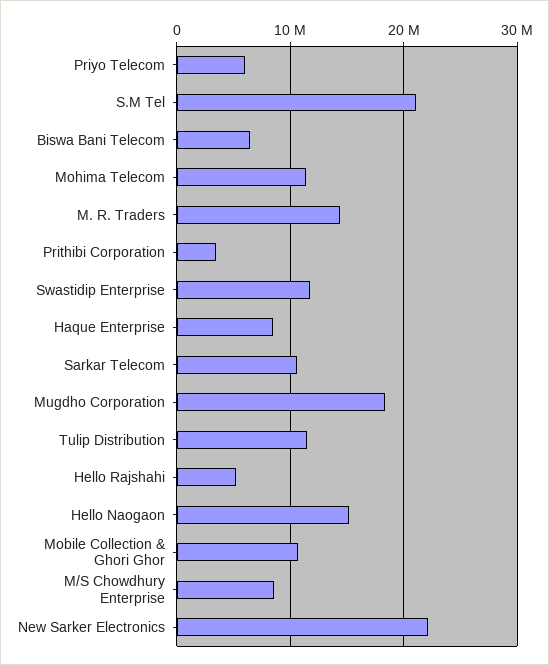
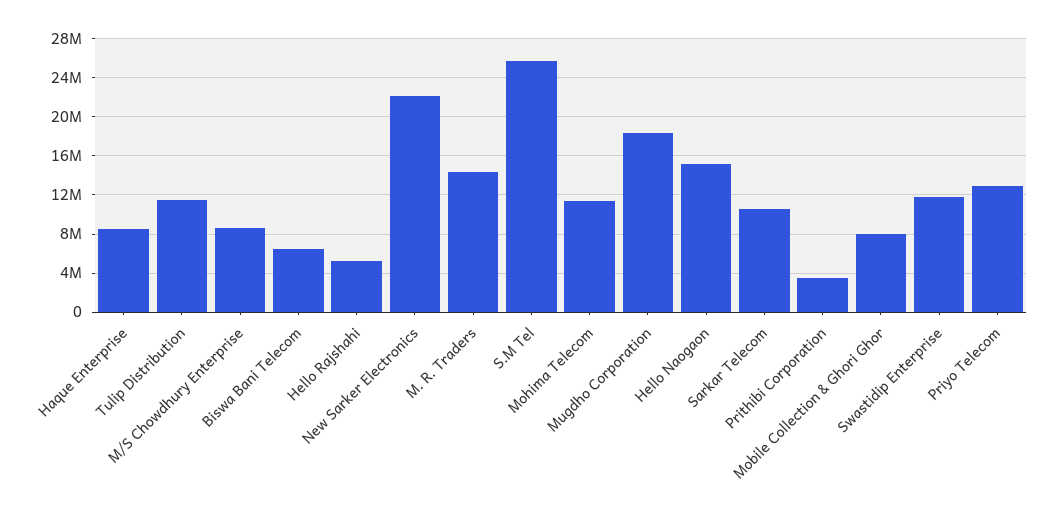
  {
-   "Priyo Telecom": 6000000,
+   "Priyo Telecom": 13000000,
-   "S.M Tel": 21000000,
+   "S.M Tel": 26000000,
    "Biswa Bani Telecom": 6000000,
    "Mohima Telecom": 11000000,
    "M. R. Traders": 14000000,
    "Prithibi Corporation": 3000000,
    "Swastidip Enterprise": 12000000,
    "Haque Enterprise": 8000000,
    "Sarkar Telecom": 11000000,
    "Mugdho Corporation": 18000000,
    "Tulip Distribution": 11000000,
    "Hello Rajshahi": 5000000,
    "Hello Naogaon": 15000000,
-   "Mobile Collection & Ghori Ghor": 11000000,
+   "Mobile Collection & Ghori Ghor": 8000000,
    "M/S Chowdhury Enterprise": 9000000,
    "New Sarker Electronics": 22000000
  }

